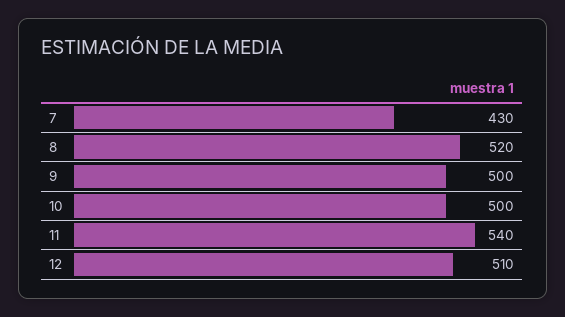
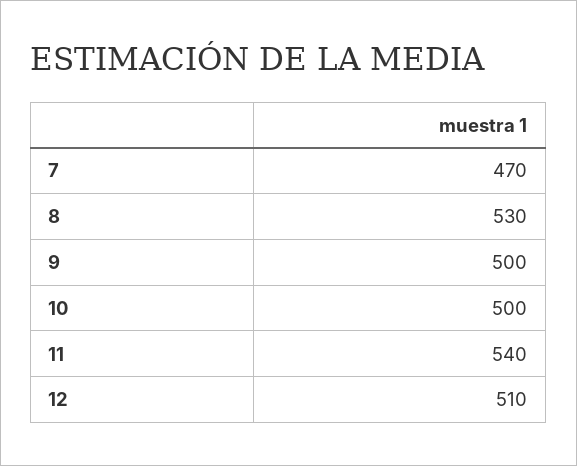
  {
-   "7": 430,
+   "7": 470,
-   "8": 520,
+   "8": 530,
    "9": 500,
    "10": 500,
    "11": 540,
    "12": 510
  }

